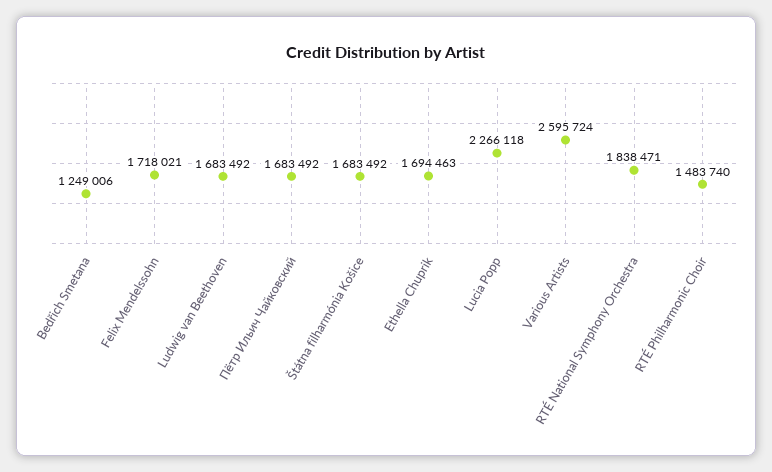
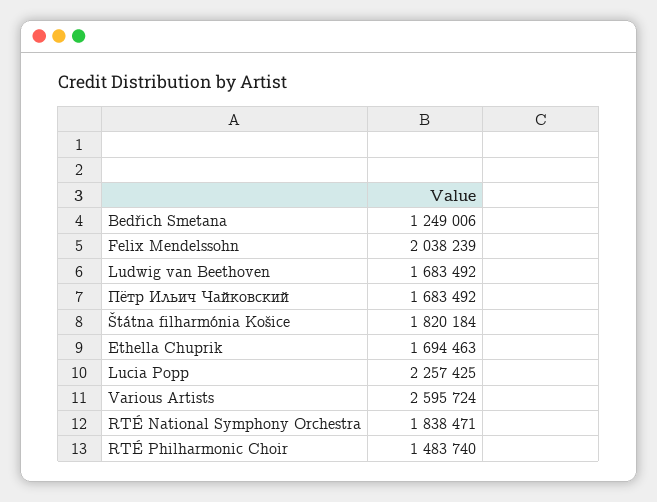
  {
    "Bedřich Smetana": 1249006,
-   "Felix Mendelssohn": 1718021,
+   "Felix Mendelssohn": 2038239,
    "Ludwig van Beethoven": 1683492,
    "Пётр Ильич Чайковский": 1683492,
-   "Štátna filharmónia Košice": 1683492,
+   "Štátna filharmónia Košice": 1820184,
    "Ethella Chuprik": 1694463,
-   "Lucia Popp": 2266118,
+   "Lucia Popp": 2257425,
    "Various Artists": 2595724,
    "RTÉ National Symphony Orchestra": 1838471,
    "RTÉ Philharmonic Choir": 1483740
  }

